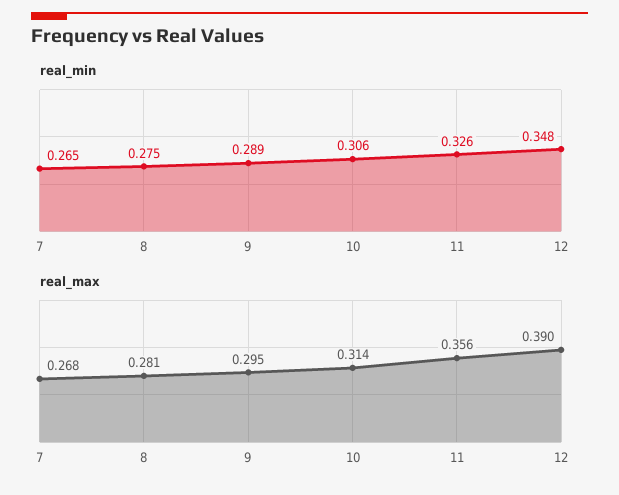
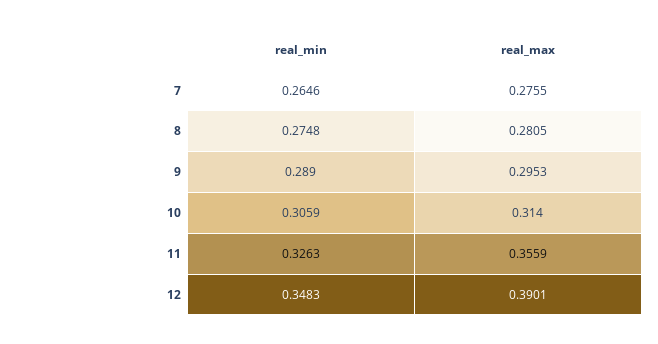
  {
    "real_min": {
      "7": 0.2646,
      "8": 0.2748,
      "9": 0.289,
      "10": 0.3059,
      "11": 0.3263,
      "12": 0.3483
    },
    "real_max": {
-     "7": 0.268,
+     "7": 0.2755,
      "8": 0.2805,
      "9": 0.2953,
      "10": 0.314,
      "11": 0.3559,
      "12": 0.3901
    }
  }

